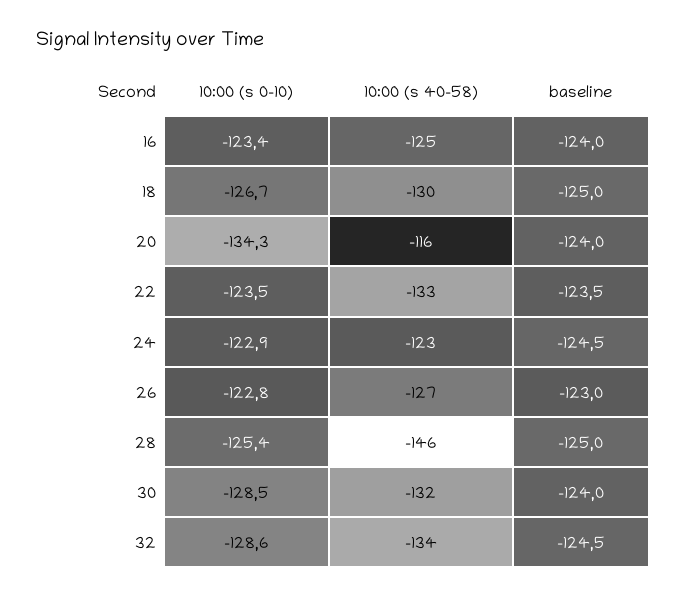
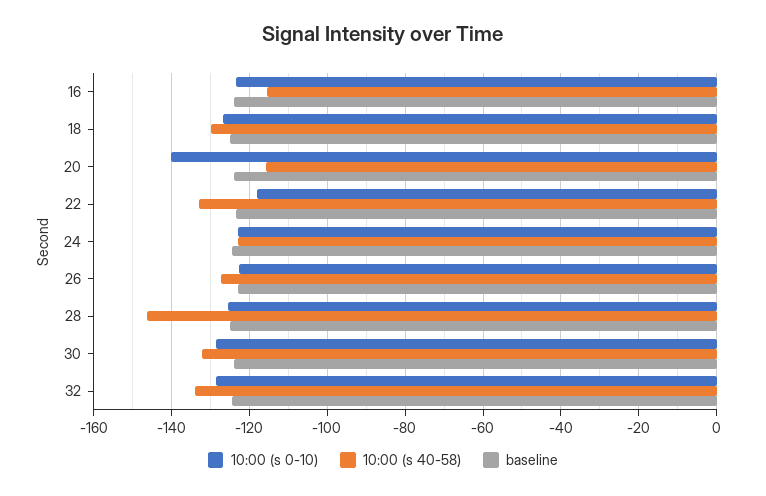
  {
    "10:00 (s 0-10)": {
      "16": -123.4,
      "18": -126.7,
-     "20": -134.3,
+     "20": -140,
-     "22": -123.5,
+     "22": -118,
      "24": -122.9,
      "26": -122.8,
      "28": -125.4,
      "30": -128.5,
      "32": -128.6
    },
    "10:00 (s 40-58)": {
-     "16": -125,
+     "16": -116,
      "18": -130,
      "20": -116,
      "22": -133,
      "24": -123,
      "26": -127,
      "28": -146,
      "30": -132,
      "32": -134
    },
    "baseline": {
      "16": -124,
      "18": -125,
      "20": -124,
      "22": -123.5,
      "24": -124.5,
      "26": -123,
      "28": -125,
      "30": -124,
      "32": -124.5
    }
  }

